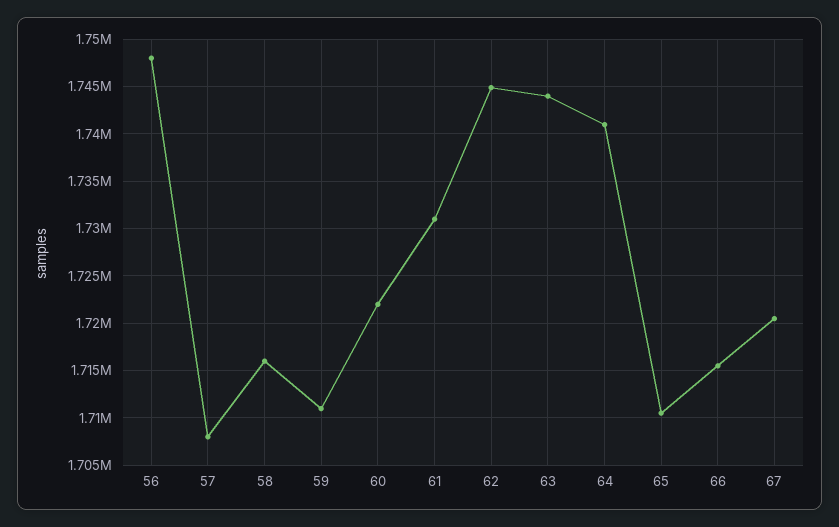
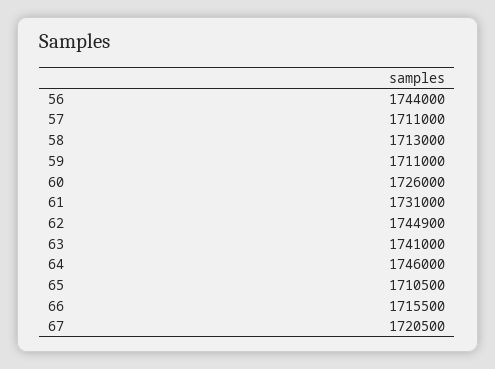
  {
-   "56": 1748000,
+   "56": 1744000,
-   "57": 1708000,
+   "57": 1711000,
-   "58": 1716000,
+   "58": 1713000,
    "59": 1711000,
-   "60": 1722000,
+   "60": 1726000,
    "61": 1731000,
    "62": 1744900,
-   "63": 1744000,
+   "63": 1741000,
-   "64": 1741000,
+   "64": 1746000,
    "65": 1710500,
    "66": 1715500,
    "67": 1720500
  }

